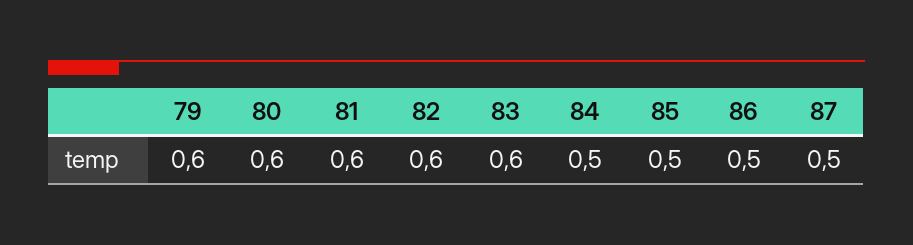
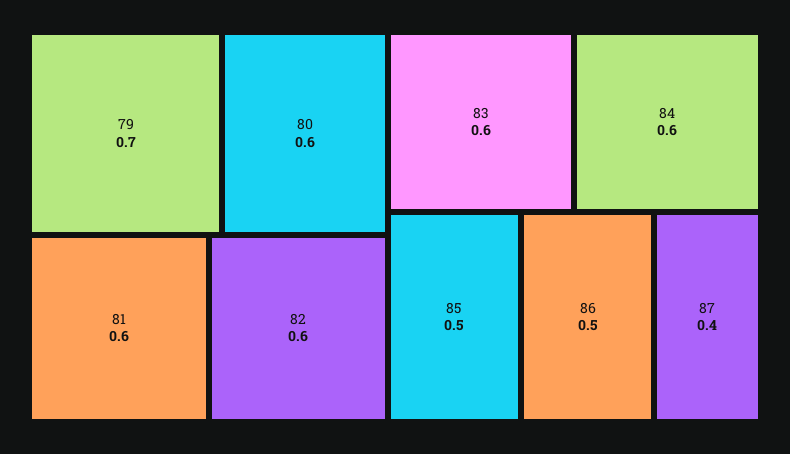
  {
-   "79": 0.6,
+   "79": 0.7,
    "80": 0.6,
    "81": 0.6,
    "82": 0.6,
    "83": 0.6,
-   "84": 0.5,
+   "84": 0.6,
    "85": 0.5,
    "86": 0.5,
-   "87": 0.5
+   "87": 0.4
  }

